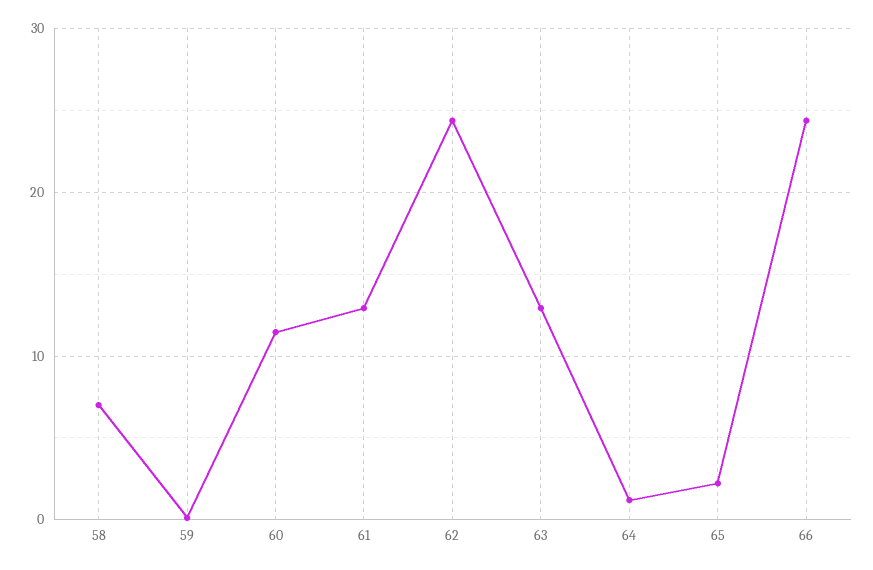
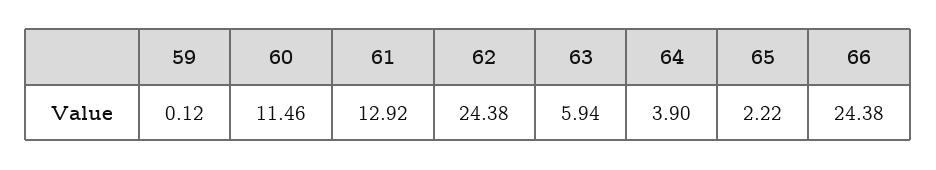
  {
-   "58": 7,
    "59": 0.12,
    "60": 11.46,
    "61": 12.92,
    "62": 24.38,
-   "63": 13,
+   "63": 5.94,
-   "64": 1,
+   "64": 3.9,
    "65": 2.22,
    "66": 24.38
  }

